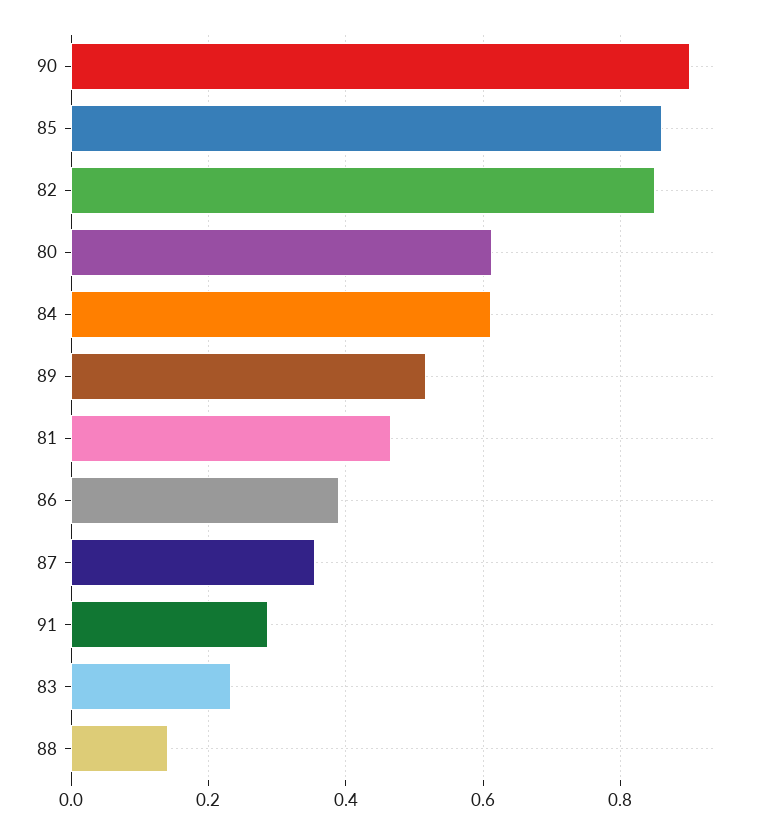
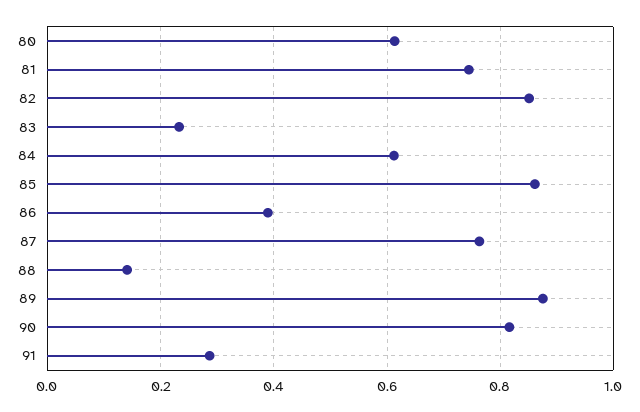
  {
-   "90": 0.9,
+   "90": 0.82,
    "85": 0.86,
    "82": 0.86,
    "80": 0.62,
    "84": 0.62,
-   "89": 0.52,
+   "89": 0.88,
-   "81": 0.46,
+   "81": 0.74,
    "86": 0.38,
-   "87": 0.36,
+   "87": 0.76,
    "91": 0.28,
    "83": 0.24,
    "88": 0.14
  }

